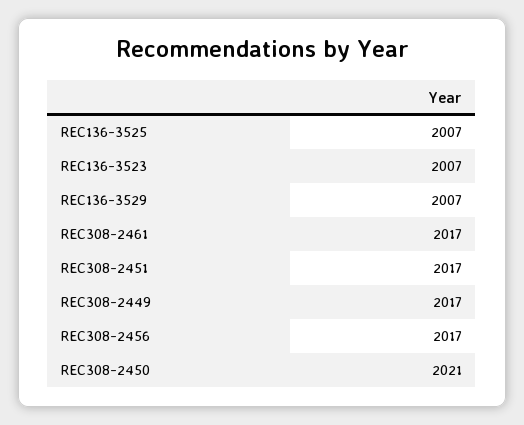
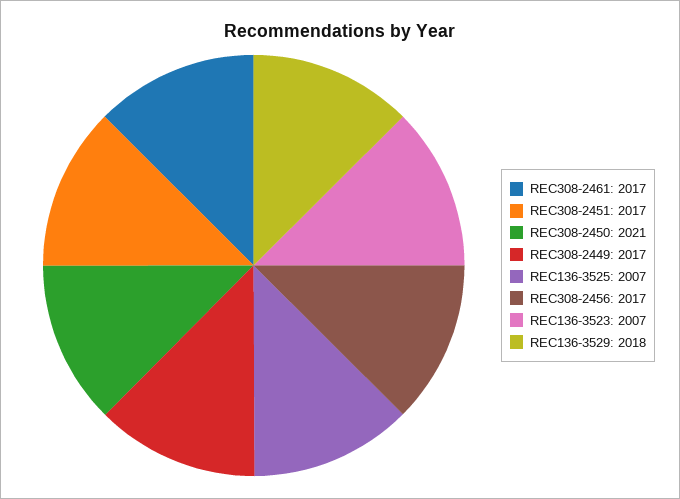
  {
    "REC136-3525": 2007,
    "REC136-3523": 2007,
-   "REC136-3529": 2007,
+   "REC136-3529": 2018,
    "REC308-2461": 2017,
    "REC308-2451": 2017,
    "REC308-2449": 2017,
    "REC308-2456": 2017,
    "REC308-2450": 2021
  }

